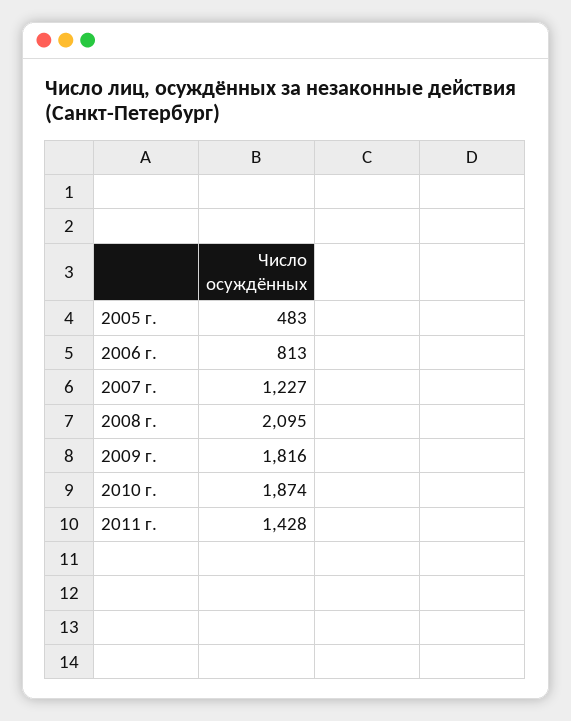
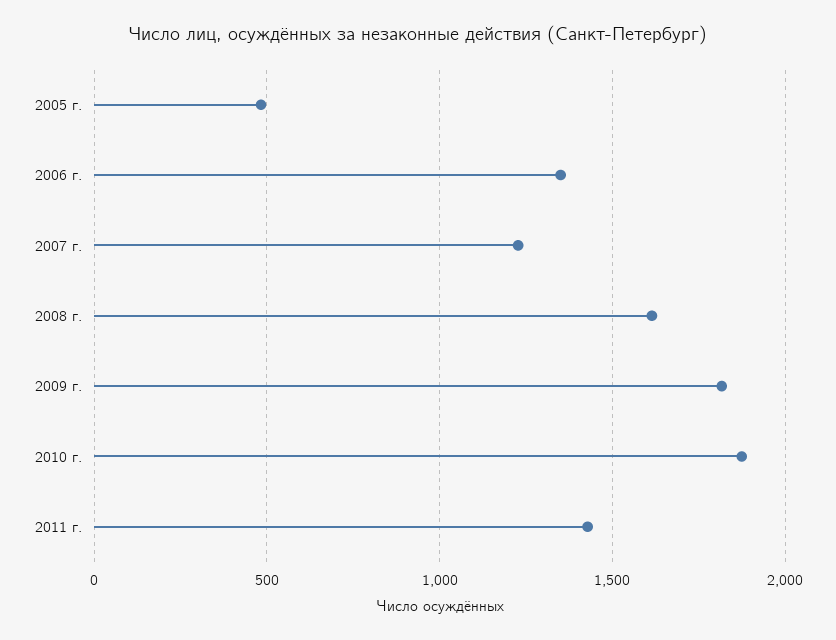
  {
    "2005 г.": 483,
-   "2006 г.": 813,
+   "2006 г.": 1350,
    "2007 г.": 1227,
-   "2008 г.": 2095,
+   "2008 г.": 1600,
    "2009 г.": 1816,
    "2010 г.": 1874,
    "2011 г.": 1428
  }

